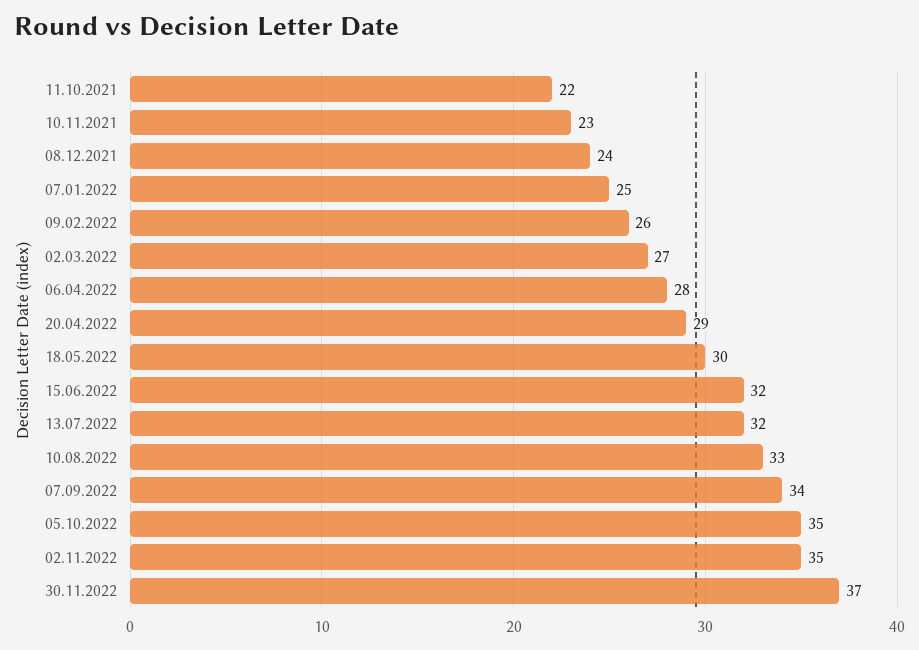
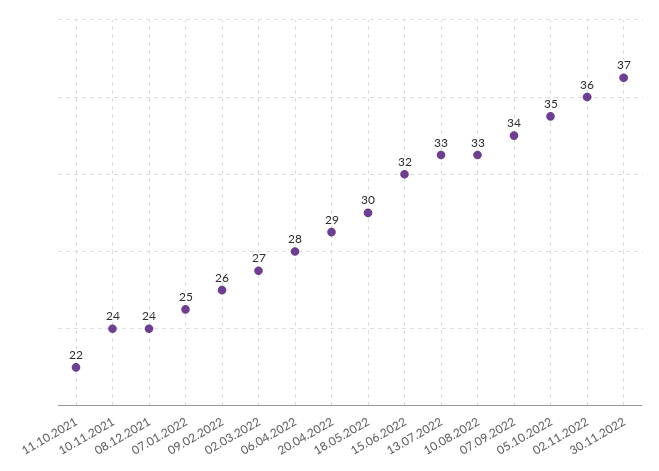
  {
    "11.10.2021": 22,
-   "10.11.2021": 23,
+   "10.11.2021": 24,
    "08.12.2021": 24,
    "07.01.2022": 25,
    "09.02.2022": 26,
    "02.03.2022": 27,
    "06.04.2022": 28,
    "20.04.2022": 29,
    "18.05.2022": 30,
    "15.06.2022": 32,
-   "13.07.2022": 32,
+   "13.07.2022": 33,
    "10.08.2022": 33,
    "07.09.2022": 34,
    "05.10.2022": 35,
-   "02.11.2022": 35,
+   "02.11.2022": 36,
    "30.11.2022": 37
  }

